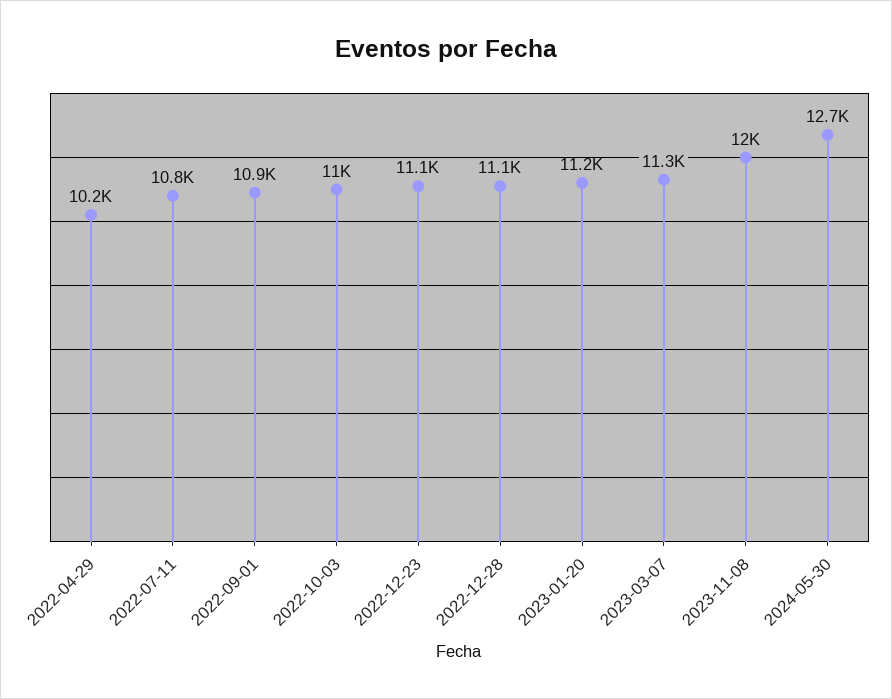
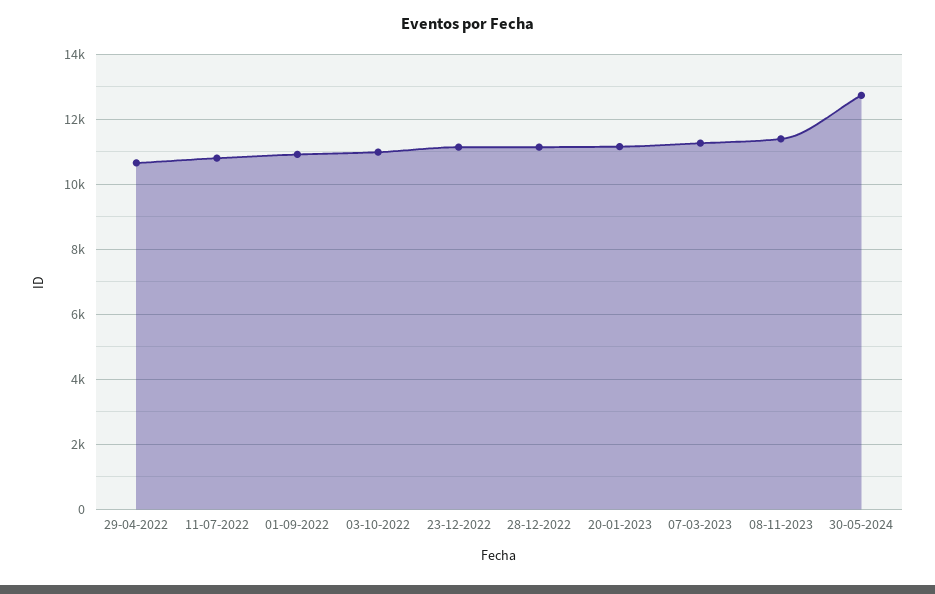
  {
-   "2022-04-29": 10200,
+   "2022-04-29": 10600,
    "2022-07-11": 10800,
    "2022-09-01": 10900,
    "2022-10-03": 11000,
    "2022-12-23": 11100,
    "2022-12-28": 11100,
    "2023-01-20": 11200,
    "2023-03-07": 11300,
-   "2023-11-08": 12000,
+   "2023-11-08": 11400,
    "2024-05-30": 12700
  }

